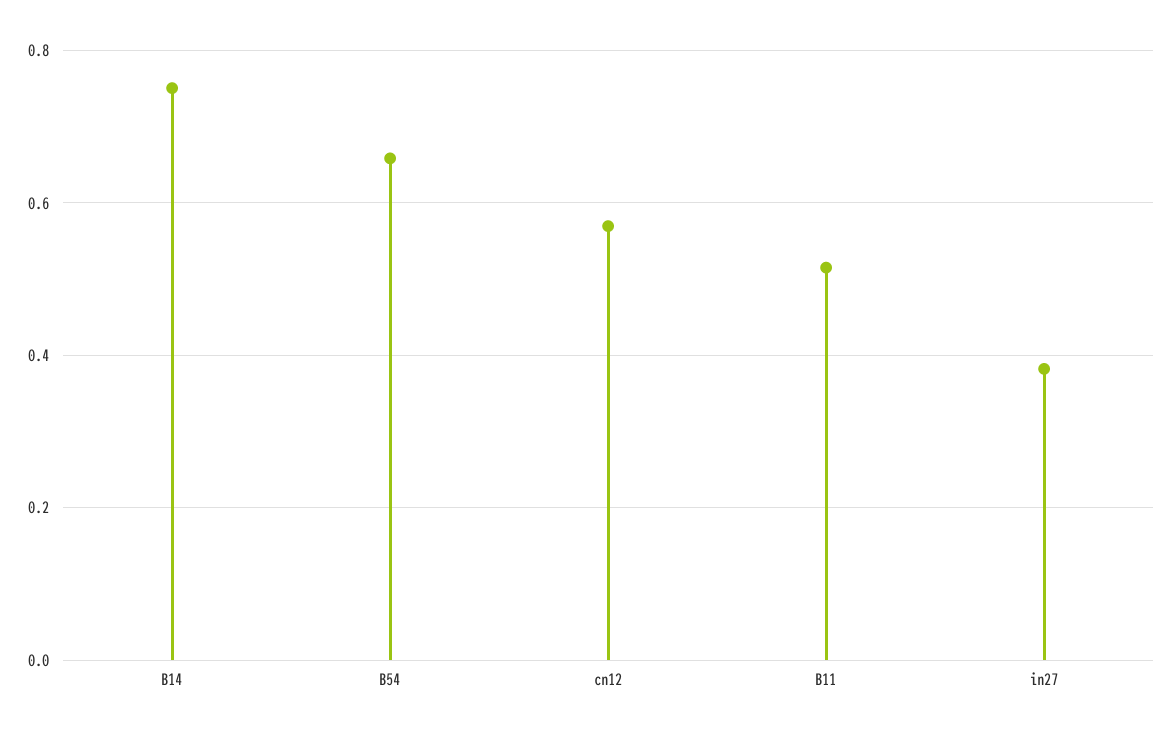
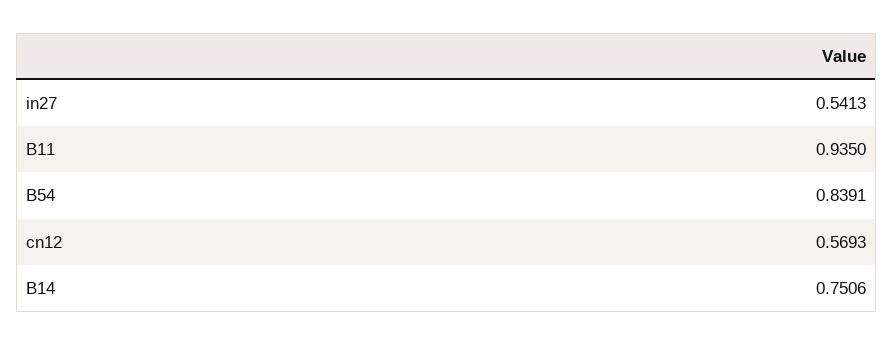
  {
    "B14": 0.7506,
-   "B54": 0.66,
+   "B54": 0.8391,
    "cn12": 0.5693,
-   "B11": 0.52,
+   "B11": 0.935,
-   "in27": 0.38
+   "in27": 0.5413
  }

